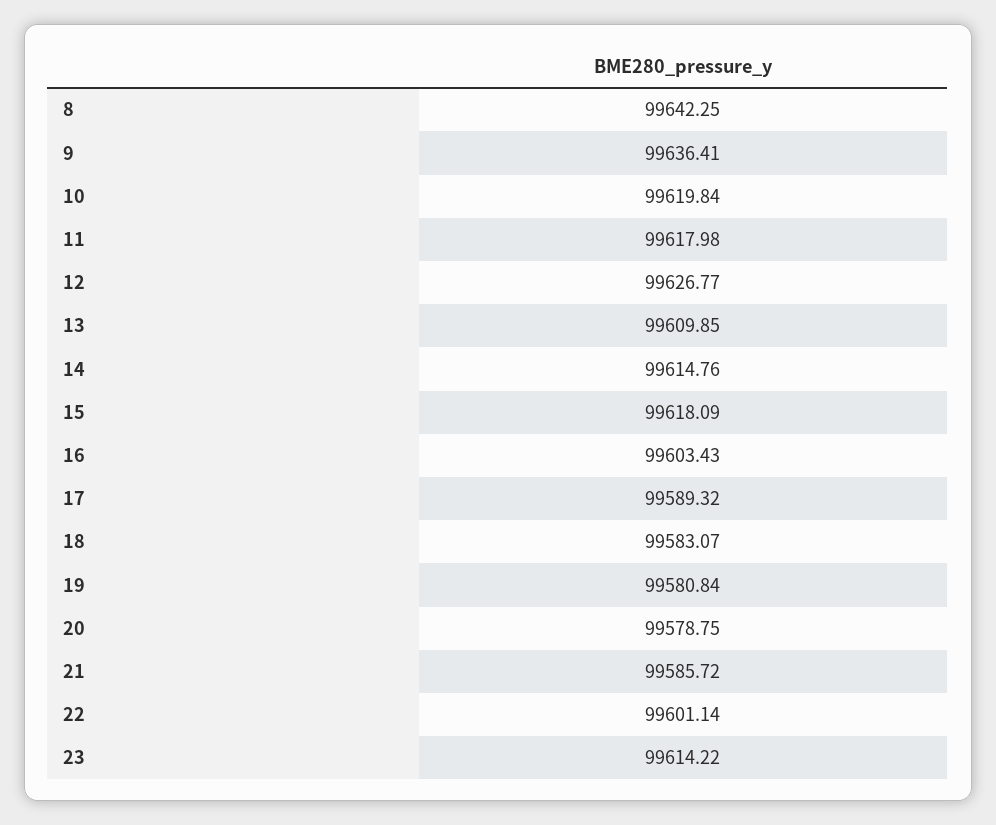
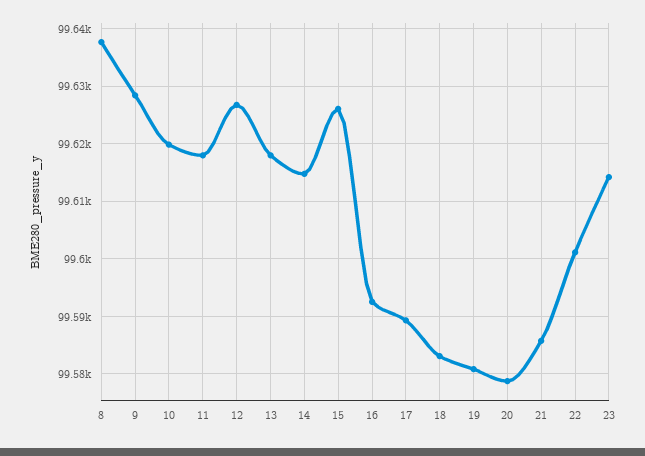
  {
-   "8": 99642.25,
+   "8": 99638,
-   "9": 99636.41,
+   "9": 99628,
    "10": 99619.84,
    "11": 99617.98,
    "12": 99626.77,
-   "13": 99609.85,
+   "13": 99618,
    "14": 99614.76,
-   "15": 99618.09,
+   "15": 99626,
-   "16": 99603.43,
+   "16": 99592,
    "17": 99589.32,
    "18": 99583.07,
    "19": 99580.84,
    "20": 99578.75,
    "21": 99585.72,
    "22": 99601.14,
    "23": 99614.22
  }

